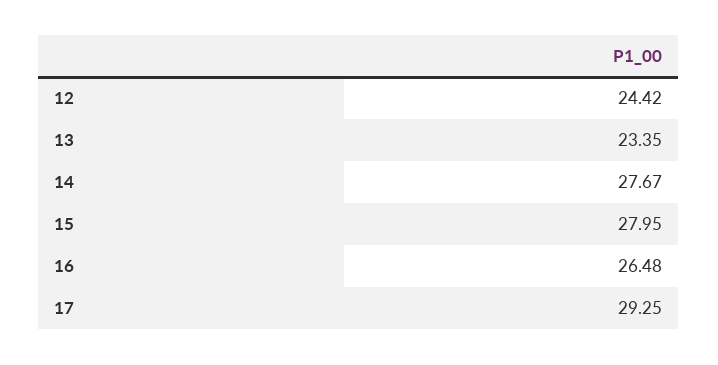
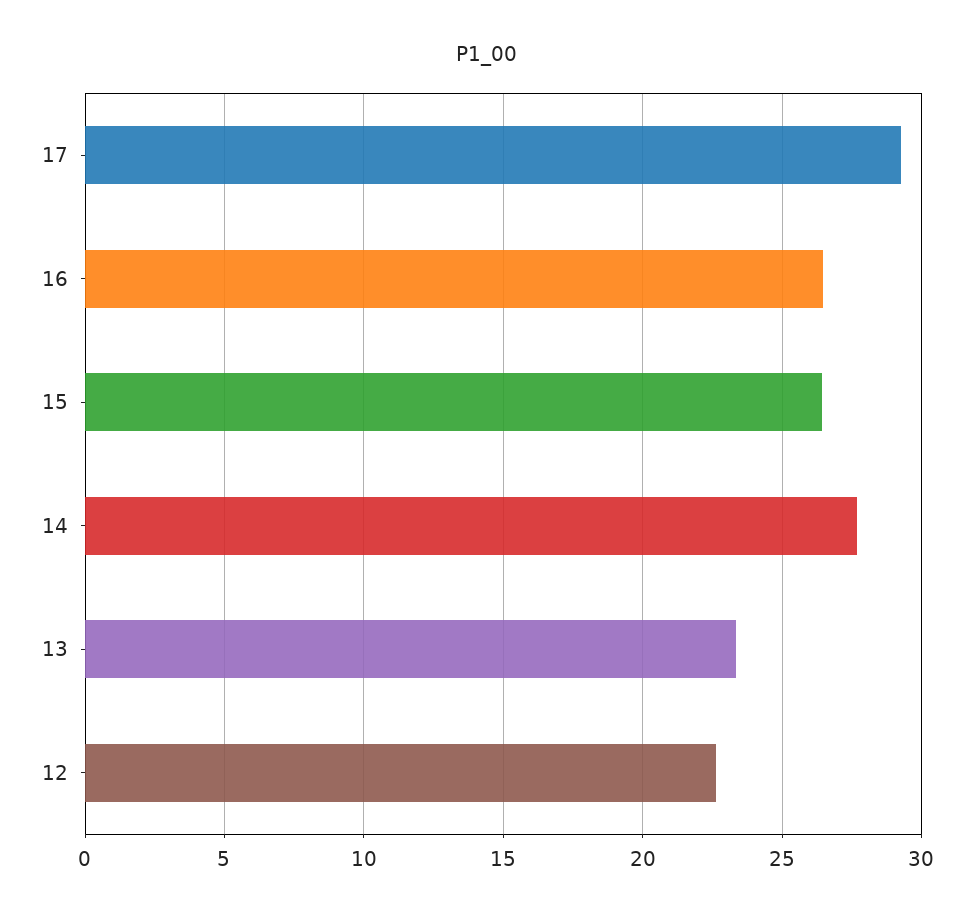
  {
-   "12": 24.42,
+   "12": 22.5,
    "13": 23.35,
    "14": 27.67,
-   "15": 27.95,
+   "15": 26.5,
    "16": 26.48,
    "17": 29.25
  }

